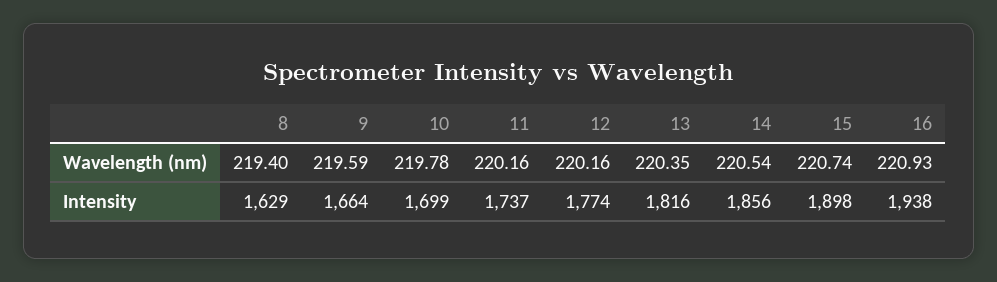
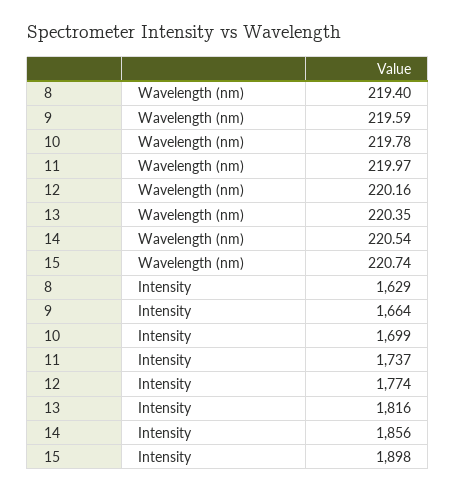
  {
    "8": {
      "Wavelength (nm)": 219.4,
      "Intensity": 1629
    },
    "9": {
      "Wavelength (nm)": 219.59,
      "Intensity": 1664
    },
    "10": {
      "Wavelength (nm)": 219.78,
      "Intensity": 1699
    },
    "11": {
-     "Wavelength (nm)": 220.16,
+     "Wavelength (nm)": 219.97,
      "Intensity": 1737
    },
    "12": {
      "Wavelength (nm)": 220.16,
      "Intensity": 1774
    },
    "13": {
      "Wavelength (nm)": 220.35,
      "Intensity": 1816
    },
    "14": {
      "Wavelength (nm)": 220.54,
      "Intensity": 1856
    },
    "15": {
      "Wavelength (nm)": 220.74,
      "Intensity": 1898
-   },
+   }
-   "16": {
-     "Wavelength (nm)": 220.93,
-     "Intensity": 1938
-   }
  }

